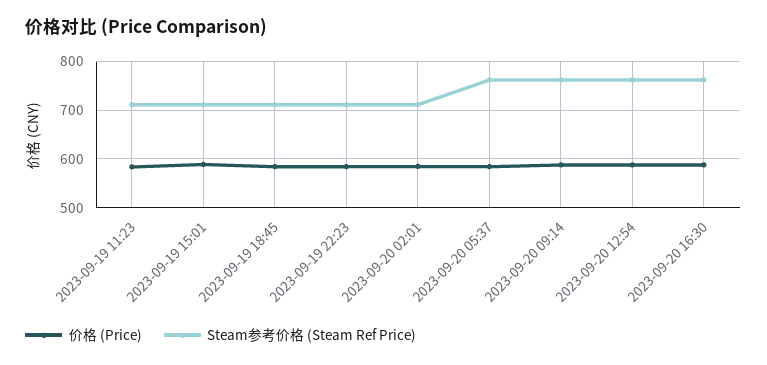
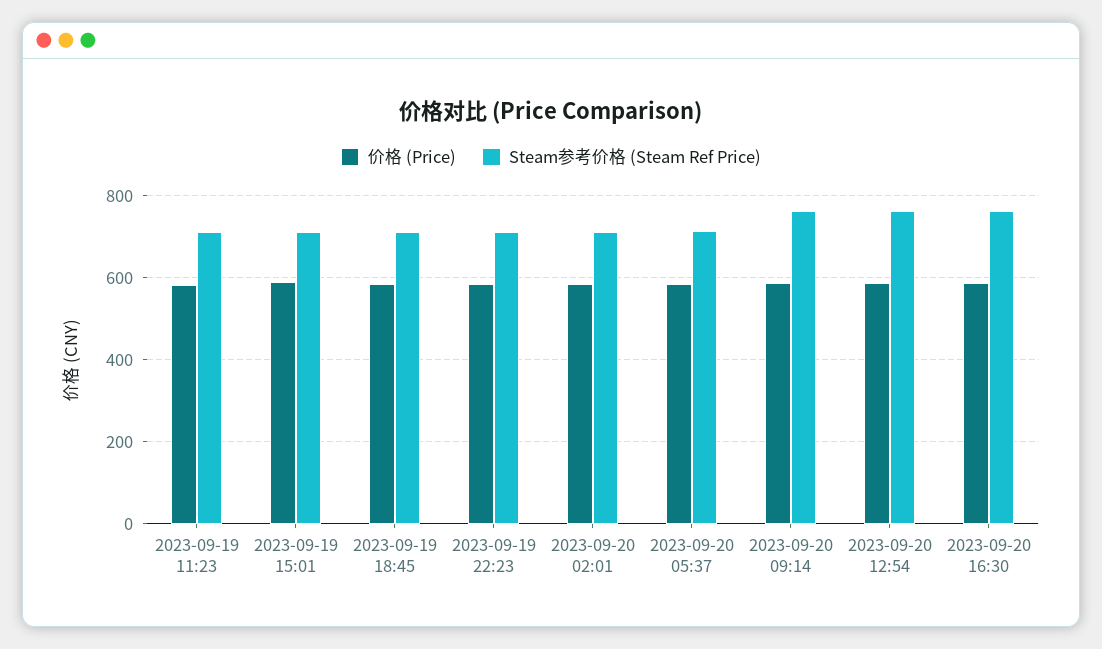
  {
    "价格 (Price)": {
      "2023-09-19 11:23": 580,
      "2023-09-19 15:01": 580,
      "2023-09-19 18:45": 580,
      "2023-09-19 22:23": 580,
      "2023-09-20 02:01": 580,
      "2023-09-20 05:37": 580,
      "2023-09-20 09:14": 580,
      "2023-09-20 12:54": 580,
      "2023-09-20 16:30": 580
    },
    "Steam参考价格 (Steam Ref Price)": {
      "2023-09-19 11:23": 720,
      "2023-09-19 15:01": 720,
      "2023-09-19 18:45": 720,
      "2023-09-19 22:23": 720,
      "2023-09-20 02:01": 720,
-     "2023-09-20 05:37": 760,
+     "2023-09-20 05:37": 720,
      "2023-09-20 09:14": 760,
      "2023-09-20 12:54": 760,
      "2023-09-20 16:30": 760
    }
  }

